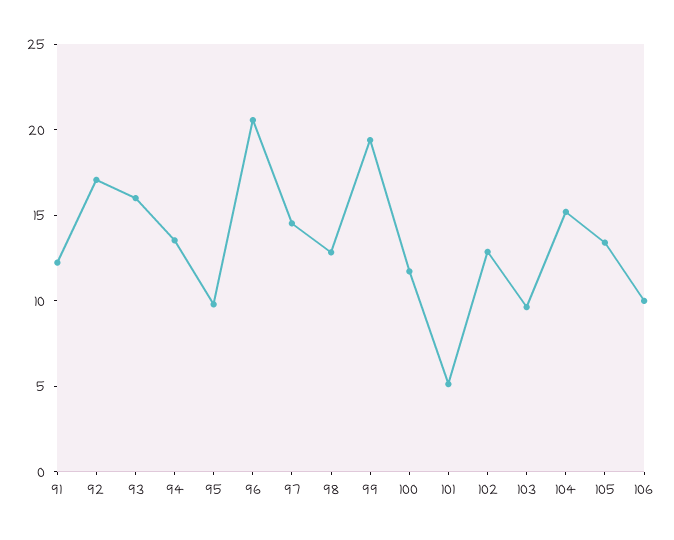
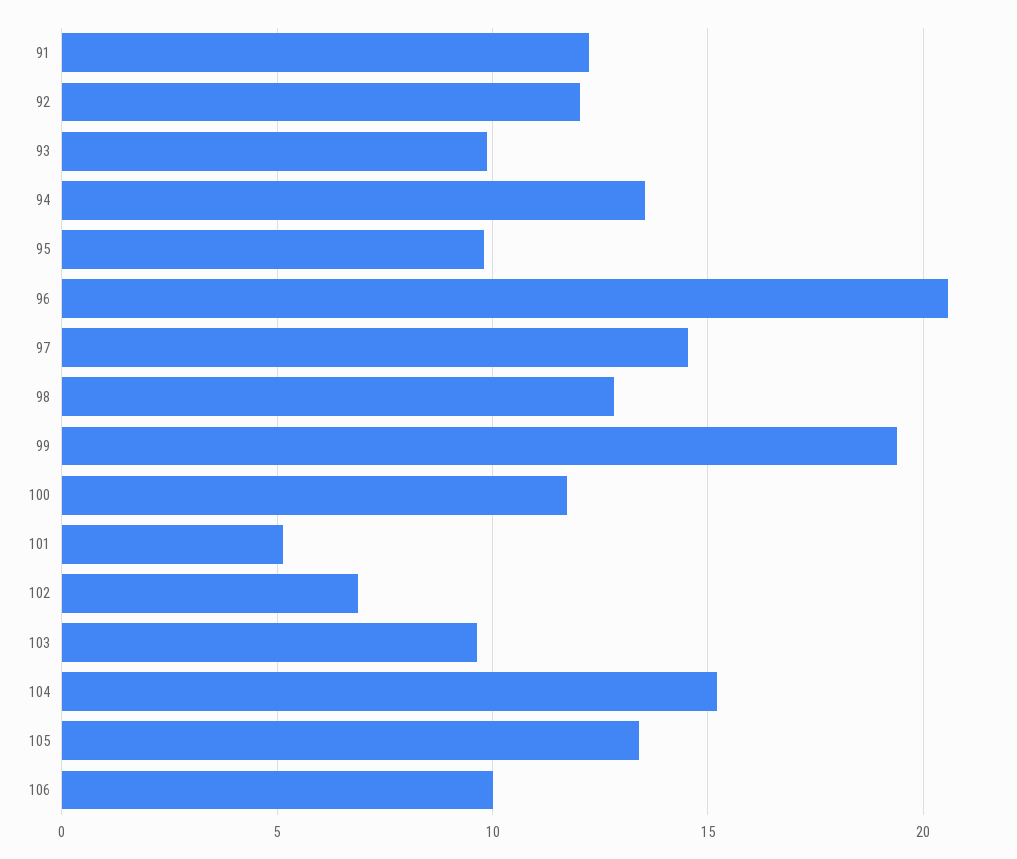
  {
    "91": 12,
-   "92": 17,
+   "92": 12,
-   "93": 16,
+   "93": 10,
    "94": 13.5,
    "95": 10,
    "96": 20.5,
    "97": 14.5,
    "98": 13,
    "99": 19.5,
    "100": 11.5,
    "101": 5,
-   "102": 13,
+   "102": 7,
    "103": 9.5,
    "104": 15,
    "105": 13.5,
    "106": 10
  }

